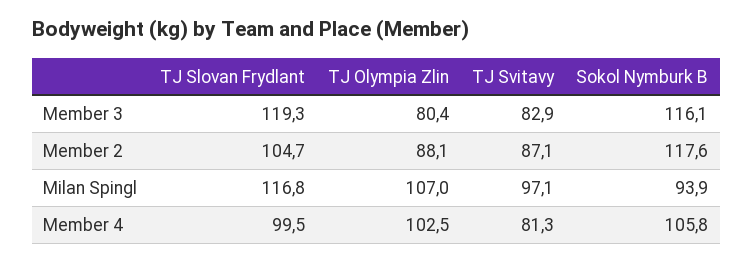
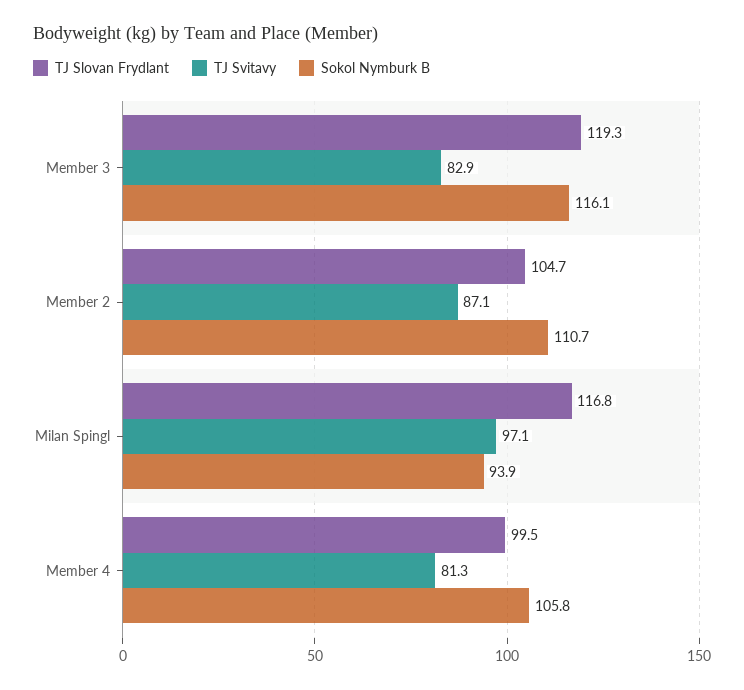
  {
    "TJ Slovan Frydlant": {
      "Member 3": 119.3,
      "Member 2": 104.7,
      "Milan Spingl": 116.8,
      "Member 4": 99.5
    },
-   "TJ Olympia Zlin": {
-     "Member 3": 80.4,
-     "Member 2": 88.1,
-     "Milan Spingl": 107,
-     "Member 4": 102.5
-   },
    "TJ Svitavy": {
      "Member 3": 82.9,
      "Member 2": 87.1,
      "Milan Spingl": 97.1,
      "Member 4": 81.3
    },
    "Sokol Nymburk B": {
      "Member 3": 116.1,
-     "Member 2": 117.6,
+     "Member 2": 110.7,
      "Milan Spingl": 93.9,
      "Member 4": 105.8
    }
  }

